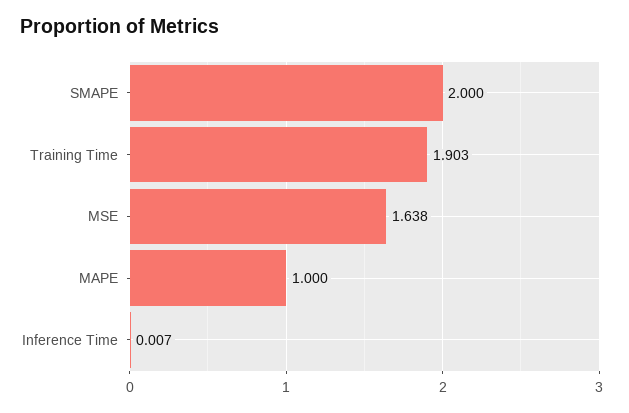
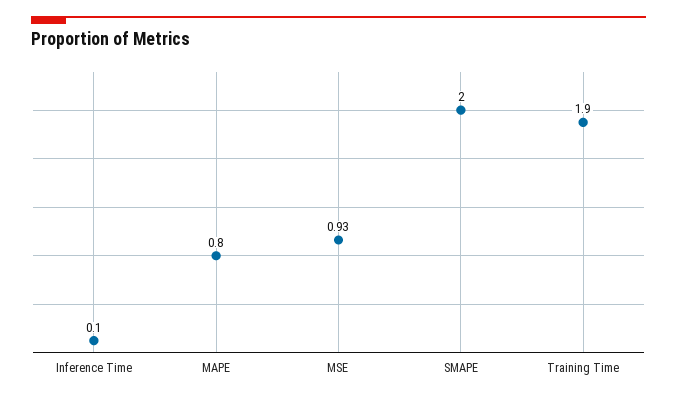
  {
    "SMAPE": 2,
    "Training Time": 1.903,
-   "MSE": 1.638,
+   "MSE": 0.93,
-   "MAPE": 1,
+   "MAPE": 0.8,
-   "Inference Time": 0.007
+   "Inference Time": 0.1
  }

